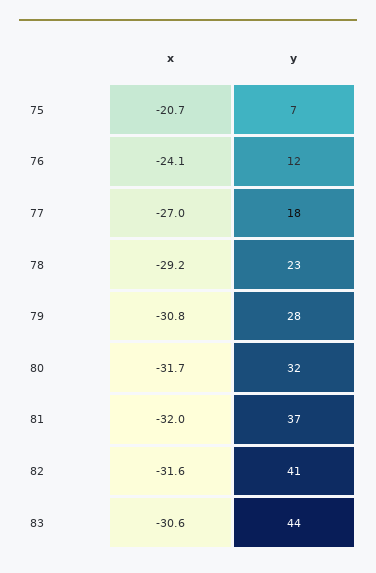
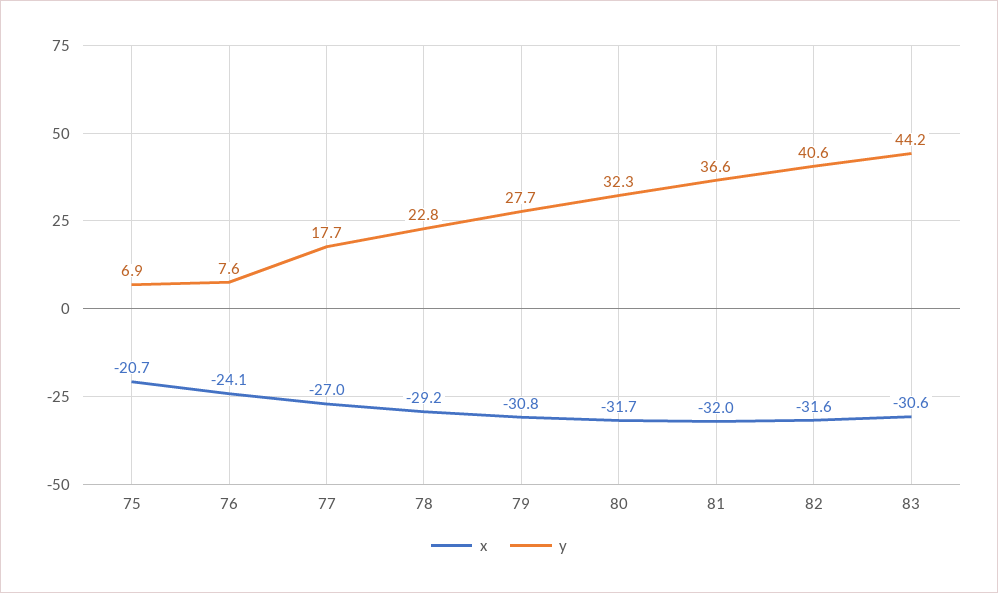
  {
    "x": {
      "75": -20.7,
      "76": -24.1,
      "77": -27,
      "78": -29.2,
      "79": -30.8,
      "80": -31.7,
      "81": -32,
      "82": -31.6,
      "83": -30.6
    },
    "y": {
      "75": 6.9,
-     "76": 12,
+     "76": 7.6,
      "77": 17.7,
      "78": 22.8,
      "79": 27.7,
      "80": 32.3,
      "81": 36.6,
      "82": 40.6,
      "83": 44.2
    }
  }

